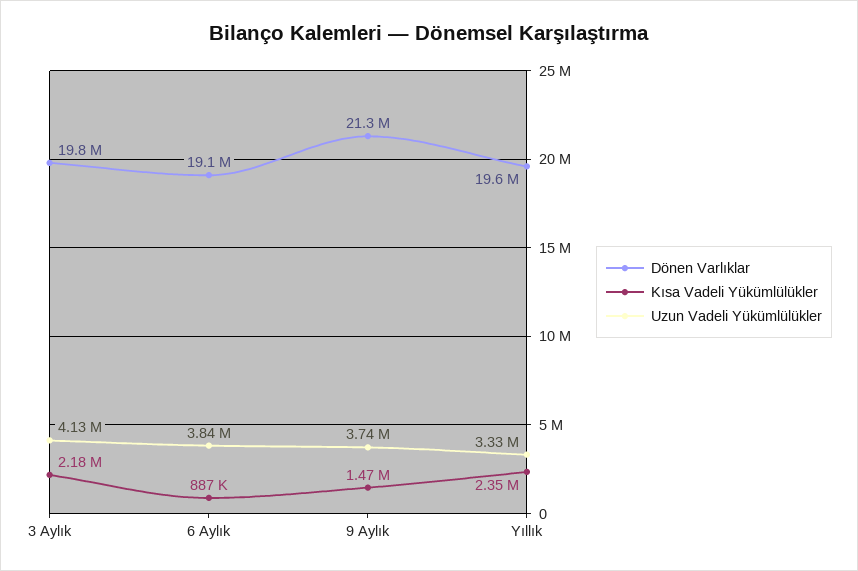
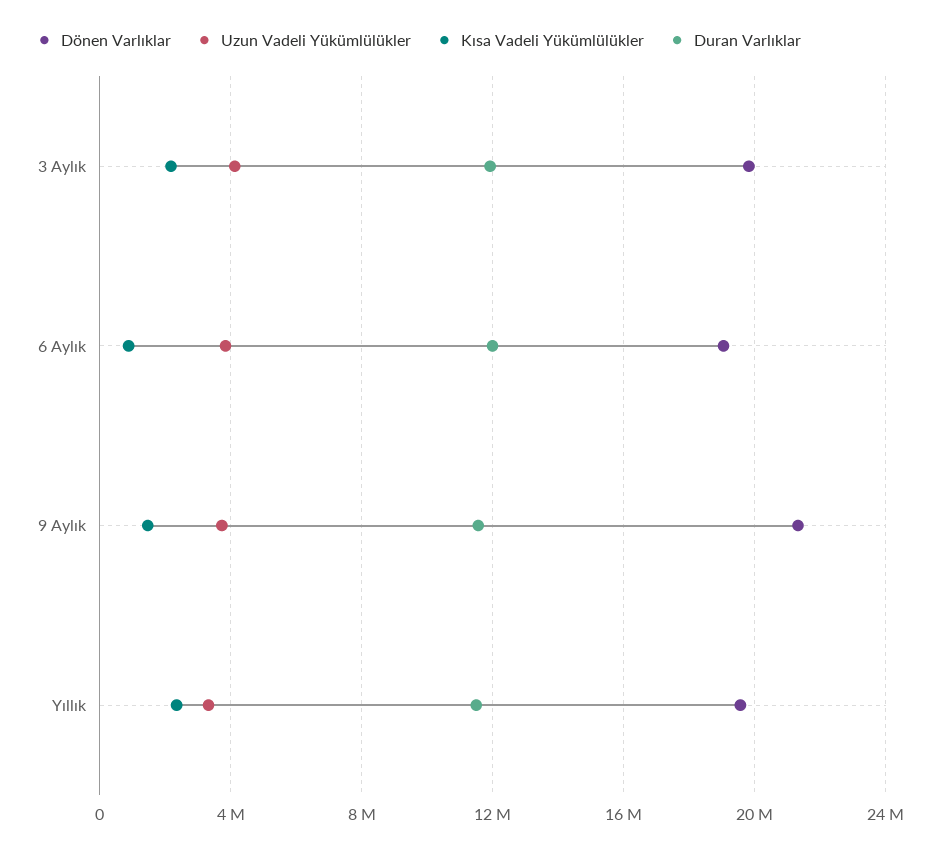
  {
    "Dönen Varlıklar": {
      "3 Aylık": 19800000,
      "6 Aylık": 19100000,
      "9 Aylık": 21300000,
      "Yıllık": 19600000
    },
    "Kısa Vadeli Yükümlülükler": {
      "3 Aylık": 2180000,
      "6 Aylık": 887000,
      "9 Aylık": 1470000,
      "Yıllık": 2350000
    },
    "Uzun Vadeli Yükümlülükler": {
      "3 Aylık": 4130000,
      "6 Aylık": 3840000,
      "9 Aylık": 3740000,
      "Yıllık": 3330000
-   }
+   },
+   "Duran Varlıklar": {
+     "3 Aylık": 12000000,
+     "6 Aylık": 12000000,
+     "9 Aylık": 11500000,
+     "Yıllık": 11500000
+   }
  }

